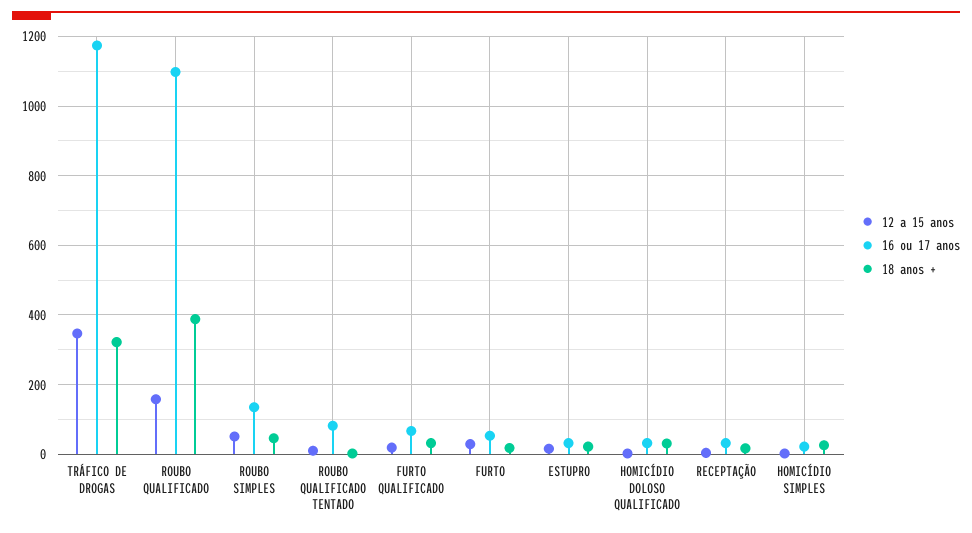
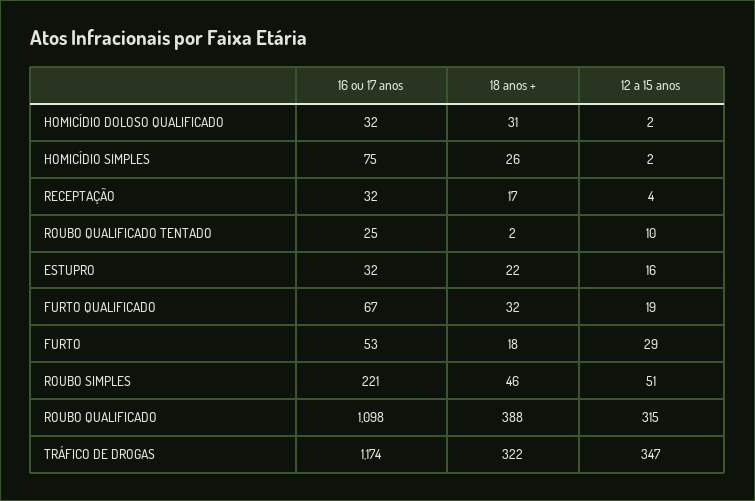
  {
    "12 a 15 anos": {
      "TRÁFICO DE DROGAS": 347,
-     "ROUBO QUALIFICADO": 160,
+     "ROUBO QUALIFICADO": 315,
      "ROUBO SIMPLES": 51,
      "ROUBO QUALIFICADO TENTADO": 10,
      "FURTO QUALIFICADO": 19,
      "FURTO": 29,
      "ESTUPRO": 16,
      "HOMICÍDIO DOLOSO QUALIFICADO": 2,
      "RECEPTAÇÃO": 4,
      "HOMICÍDIO SIMPLES": 2
    },
    "16 ou 17 anos": {
      "TRÁFICO DE DROGAS": 1174,
      "ROUBO QUALIFICADO": 1098,
-     "ROUBO SIMPLES": 140,
+     "ROUBO SIMPLES": 221,
-     "ROUBO QUALIFICADO TENTADO": 80,
+     "ROUBO QUALIFICADO TENTADO": 25,
      "FURTO QUALIFICADO": 67,
      "FURTO": 53,
      "ESTUPRO": 32,
      "HOMICÍDIO DOLOSO QUALIFICADO": 32,
      "RECEPTAÇÃO": 32,
-     "HOMICÍDIO SIMPLES": 20
+     "HOMICÍDIO SIMPLES": 75
    },
    "18 anos +": {
      "TRÁFICO DE DROGAS": 322,
      "ROUBO QUALIFICADO": 388,
      "ROUBO SIMPLES": 46,
      "ROUBO QUALIFICADO TENTADO": 2,
      "FURTO QUALIFICADO": 32,
      "FURTO": 18,
      "ESTUPRO": 22,
      "HOMICÍDIO DOLOSO QUALIFICADO": 31,
      "RECEPTAÇÃO": 17,
      "HOMICÍDIO SIMPLES": 26
    }
  }

